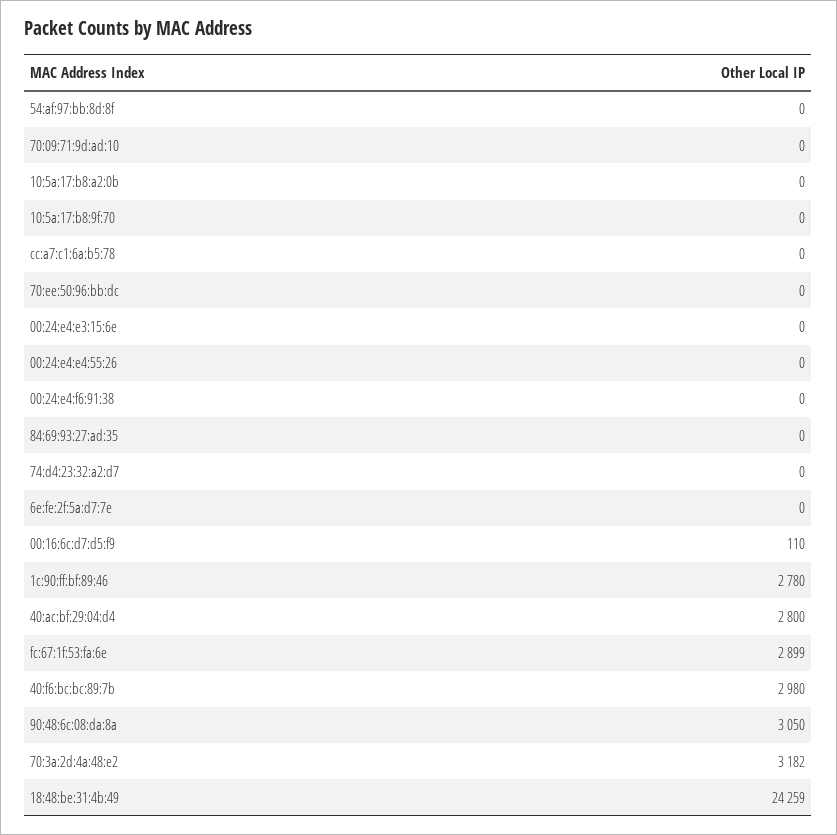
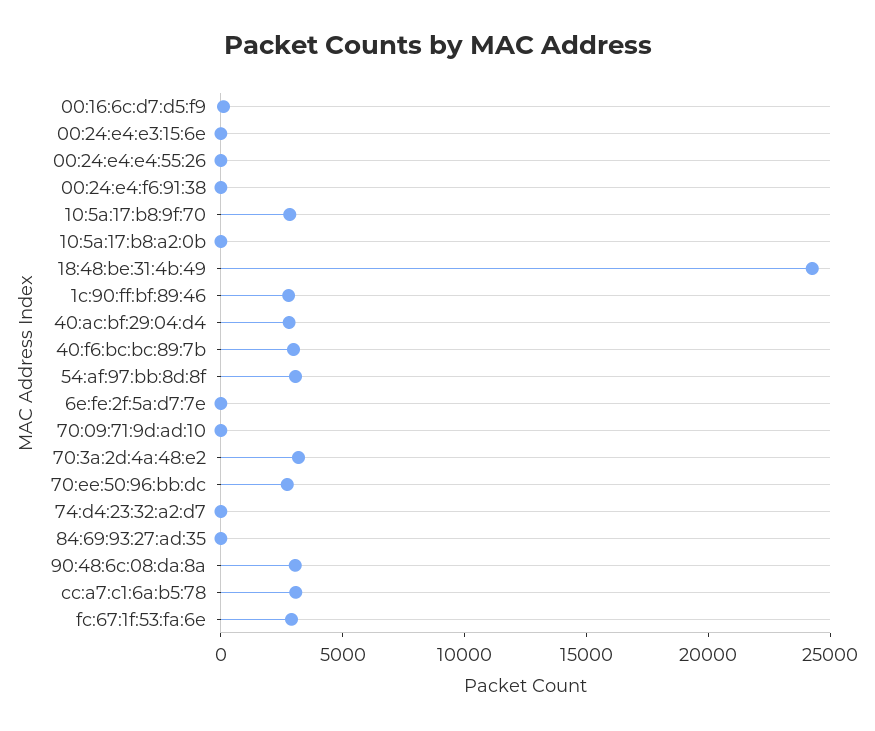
  {
-   "54:af:97:bb:8d:8f": 0,
+   "54:af:97:bb:8d:8f": 3000,
    "70:09:71:9d:ad:10": 0,
    "10:5a:17:b8:a2:0b": 0,
-   "10:5a:17:b8:9f:70": 0,
+   "10:5a:17:b8:9f:70": 3000,
-   "cc:a7:c1:6a:b5:78": 0,
+   "cc:a7:c1:6a:b5:78": 3000,
-   "70:ee:50:96:bb:dc": 0,
+   "70:ee:50:96:bb:dc": 3000,
    "00:24:e4:e3:15:6e": 0,
    "00:24:e4:e4:55:26": 0,
    "00:24:e4:f6:91:38": 0,
    "84:69:93:27:ad:35": 0,
    "74:d4:23:32:a2:d7": 0,
    "6e:fe:2f:5a:d7:7e": 0,
    "00:16:6c:d7:d5:f9": 110,
    "1c:90:ff:bf:89:46": 2780,
    "40:ac:bf:29:04:d4": 2800,
    "fc:67:1f:53:fa:6e": 2899,
    "40:f6:bc:bc:89:7b": 2980,
    "90:48:6c:08:da:8a": 3050,
    "70:3a:2d:4a:48:e2": 3182,
    "18:48:be:31:4b:49": 24259
  }

